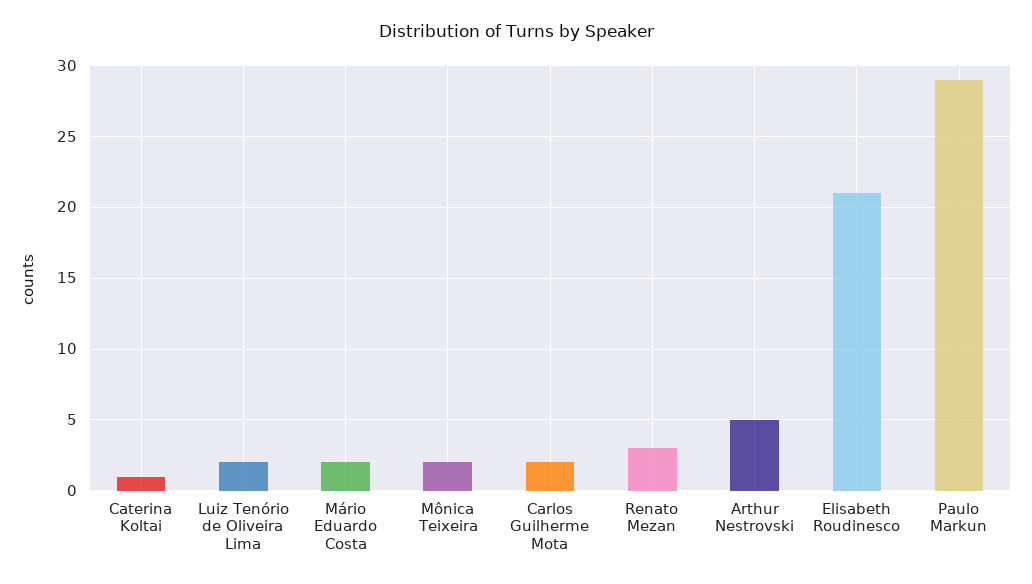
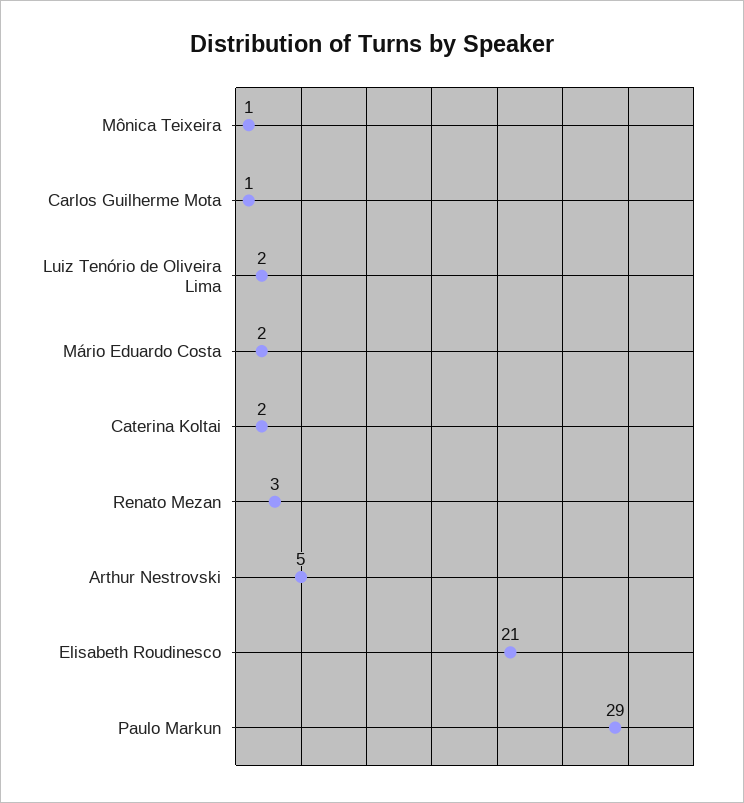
  {
-   "Caterina Koltai": 1,
+   "Caterina Koltai": 2,
    "Luiz Tenório de Oliveira Lima": 2,
    "Mário Eduardo Costa": 2,
-   "Mônica Teixeira": 2,
+   "Mônica Teixeira": 1,
-   "Carlos Guilherme Mota": 2,
+   "Carlos Guilherme Mota": 1,
    "Renato Mezan": 3,
    "Arthur Nestrovski": 5,
    "Elisabeth Roudinesco": 21,
    "Paulo Markun": 29
  }

